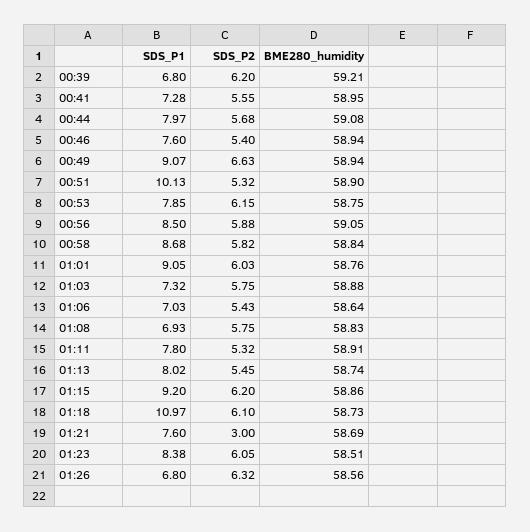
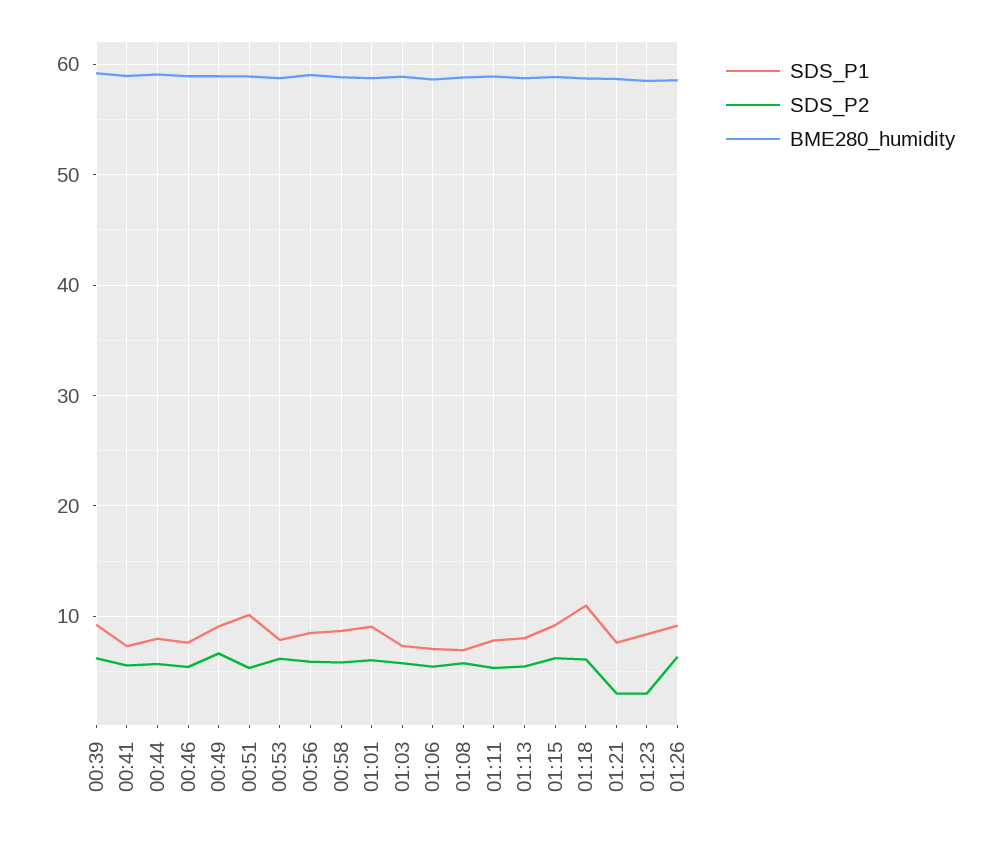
  {
    "SDS_P1": {
-     "00:39": 6.8,
+     "00:39": 9,
      "00:41": 7.28,
      "00:44": 7.97,
      "00:46": 7.6,
      "00:49": 9.07,
      "00:51": 10.13,
      "00:53": 7.85,
      "00:56": 8.5,
      "00:58": 8.68,
      "01:01": 9.05,
      "01:03": 7.32,
      "01:06": 7.03,
      "01:08": 6.93,
      "01:11": 7.8,
      "01:13": 8.02,
      "01:15": 9.2,
      "01:18": 10.97,
      "01:21": 7.6,
      "01:23": 8.38,
-     "01:26": 6.8
+     "01:26": 9
    },
    "SDS_P2": {
      "00:39": 6.2,
      "00:41": 5.55,
      "00:44": 5.68,
      "00:46": 5.4,
      "00:49": 6.63,
      "00:51": 5.32,
      "00:53": 6.15,
      "00:56": 5.88,
      "00:58": 5.82,
      "01:01": 6.03,
      "01:03": 5.75,
      "01:06": 5.43,
      "01:08": 5.75,
      "01:11": 5.32,
      "01:13": 5.45,
      "01:15": 6.2,
      "01:18": 6.1,
      "01:21": 3,
-     "01:23": 6.05,
+     "01:23": 3,
      "01:26": 6.32
    },
    "BME280_humidity": {
      "00:39": 59.21,
      "00:41": 58.95,
      "00:44": 59.08,
      "00:46": 58.94,
      "00:49": 58.94,
      "00:51": 58.9,
      "00:53": 58.75,
      "00:56": 59.05,
      "00:58": 58.84,
      "01:01": 58.76,
      "01:03": 58.88,
      "01:06": 58.64,
      "01:08": 58.83,
      "01:11": 58.91,
      "01:13": 58.74,
      "01:15": 58.86,
      "01:18": 58.73,
      "01:21": 58.69,
      "01:23": 58.51,
      "01:26": 58.56
    }
  }

